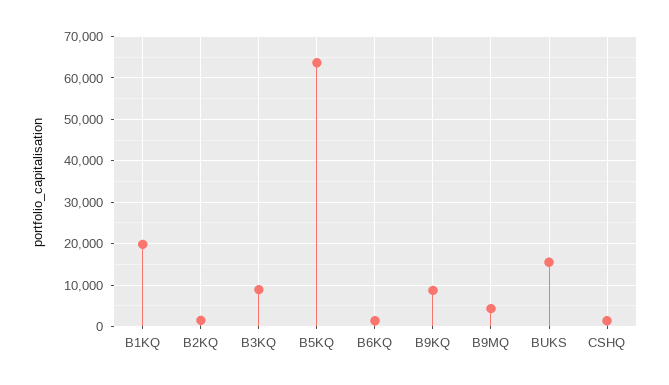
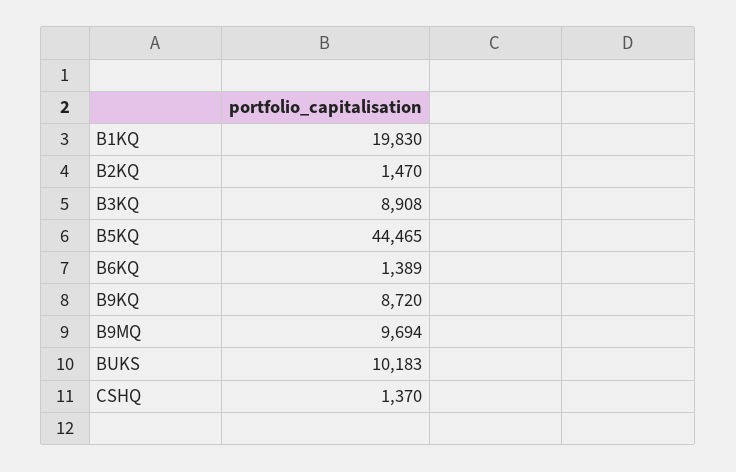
  {
    "B1KQ": 19830,
    "B2KQ": 1470,
    "B3KQ": 8908,
-   "B5KQ": 64000,
+   "B5KQ": 44465,
    "B6KQ": 1389,
    "B9KQ": 8720,
-   "B9MQ": 4000,
+   "B9MQ": 9694,
-   "BUKS": 16000,
+   "BUKS": 10183,
    "CSHQ": 1370
  }

